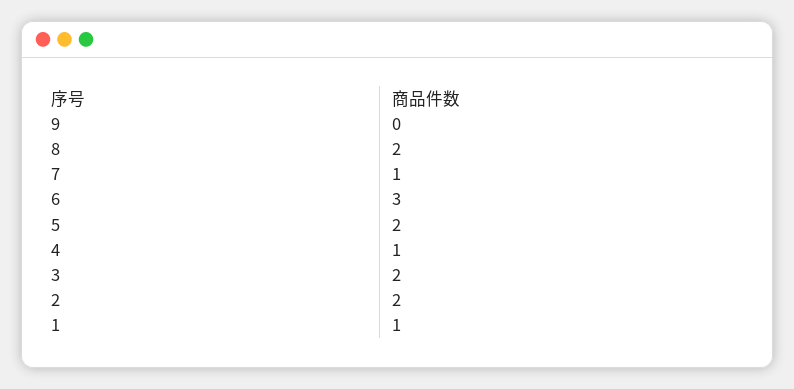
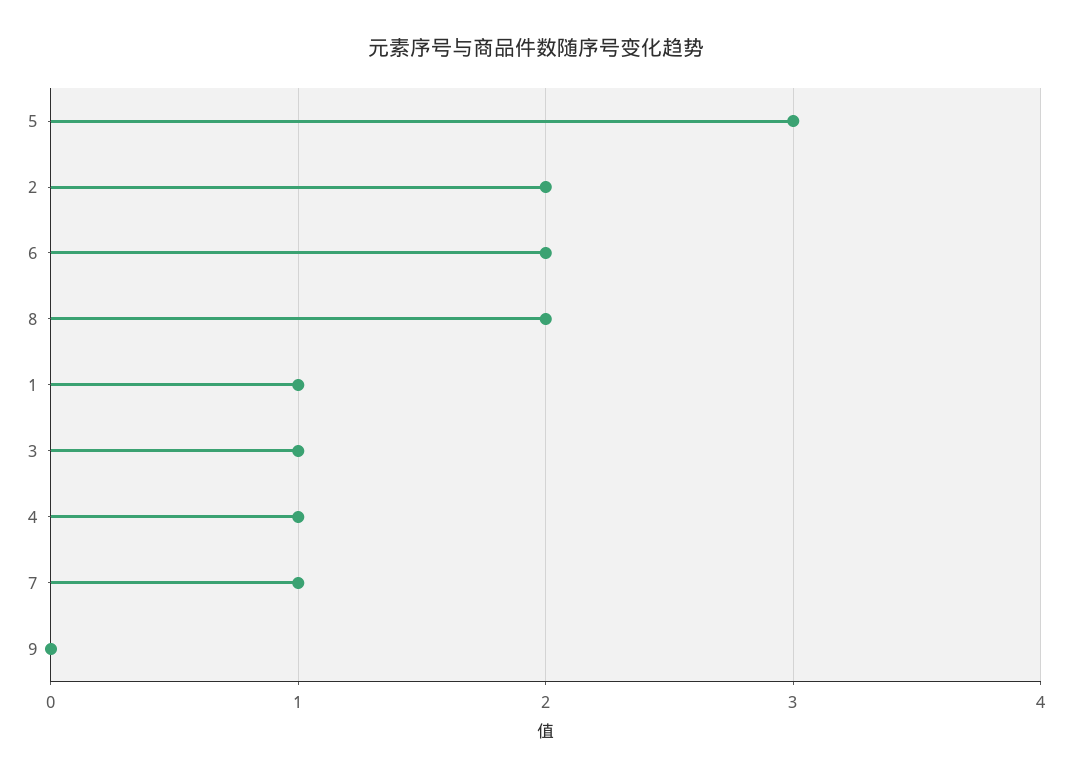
  {
    "9": 0,
    "8": 2,
    "7": 1,
-   "6": 3,
+   "6": 2,
-   "5": 2,
+   "5": 3,
    "4": 1,
-   "3": 2,
+   "3": 1,
    "2": 2,
    "1": 1
  }

